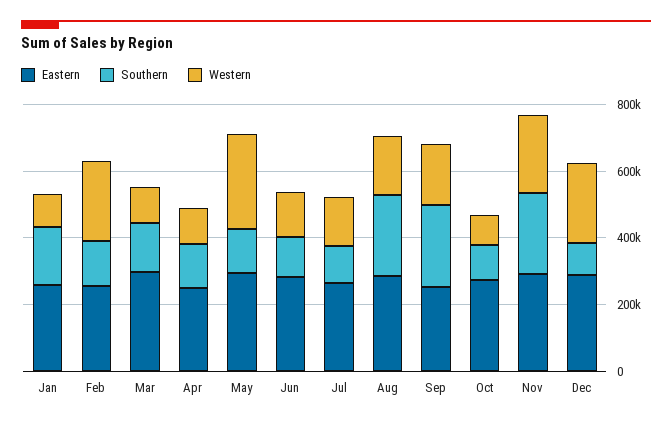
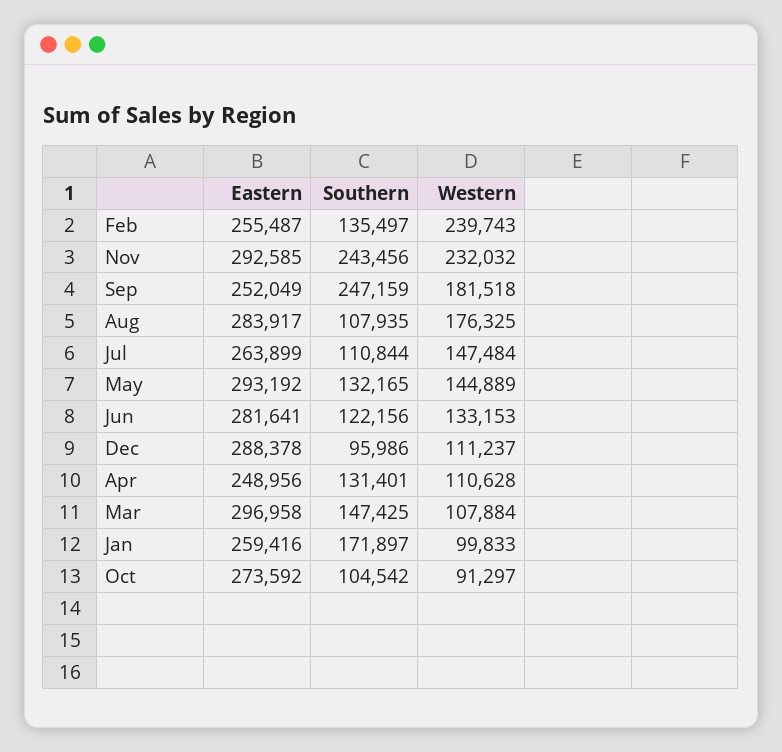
  {
    "Eastern": {
      "Jan": 259416,
      "Feb": 255487,
      "Mar": 296958,
      "Apr": 248956,
      "May": 293192,
      "Jun": 281641,
      "Jul": 263899,
      "Aug": 283917,
      "Sep": 252049,
      "Oct": 273592,
      "Nov": 292585,
      "Dec": 288378
    },
    "Southern": {
      "Jan": 171897,
      "Feb": 135497,
      "Mar": 147425,
      "Apr": 131401,
      "May": 132165,
      "Jun": 122156,
      "Jul": 110844,
-     "Aug": 250000,
+     "Aug": 107935,
      "Sep": 247159,
      "Oct": 104542,
      "Nov": 243456,
      "Dec": 95986
    },
    "Western": {
      "Jan": 99833,
      "Feb": 239743,
      "Mar": 107884,
      "Apr": 110628,
-     "May": 300000,
+     "May": 144889,
      "Jun": 133153,
      "Jul": 147484,
      "Aug": 176325,
      "Sep": 181518,
      "Oct": 91297,
      "Nov": 232032,
-     "Dec": 250000
+     "Dec": 111237
    }
  }

